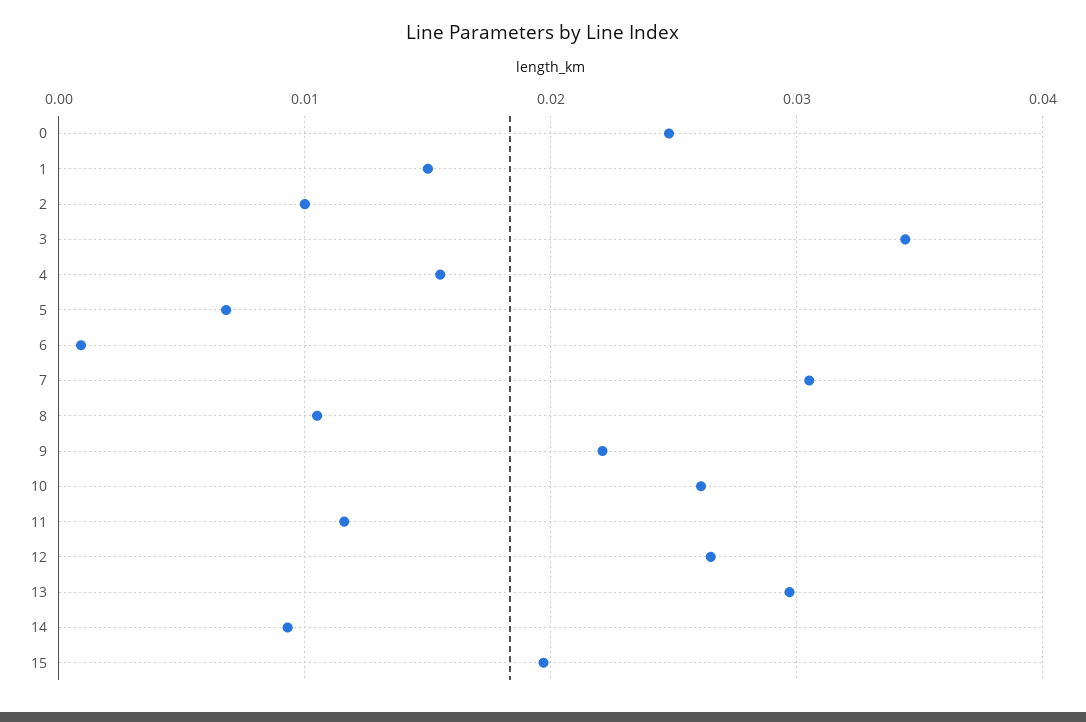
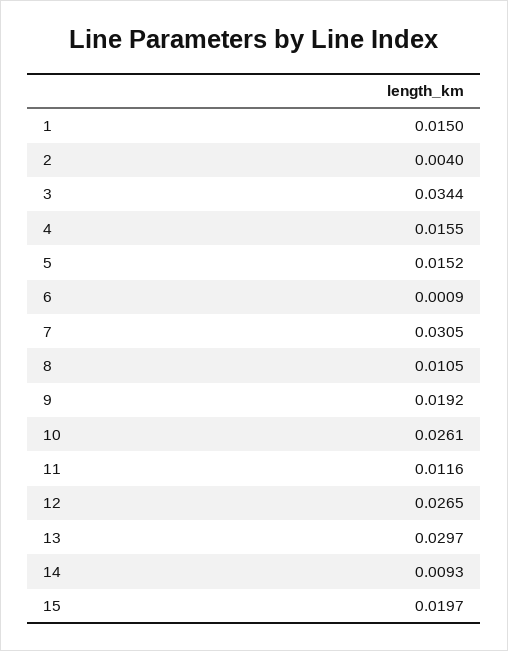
  {
-   "0": 0.025,
    "1": 0.015,
-   "2": 0.01,
+   "2": 0.004,
    "3": 0.0344,
    "4": 0.0155,
-   "5": 0.007,
+   "5": 0.0152,
    "6": 0.0009,
    "7": 0.0305,
    "8": 0.0105,
-   "9": 0.022,
+   "9": 0.0192,
    "10": 0.0261,
    "11": 0.0116,
    "12": 0.0265,
    "13": 0.0297,
    "14": 0.0093,
    "15": 0.0197
  }

